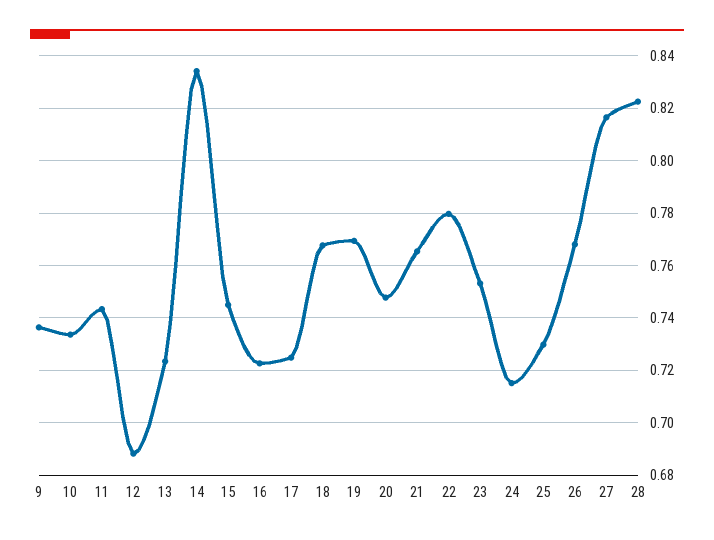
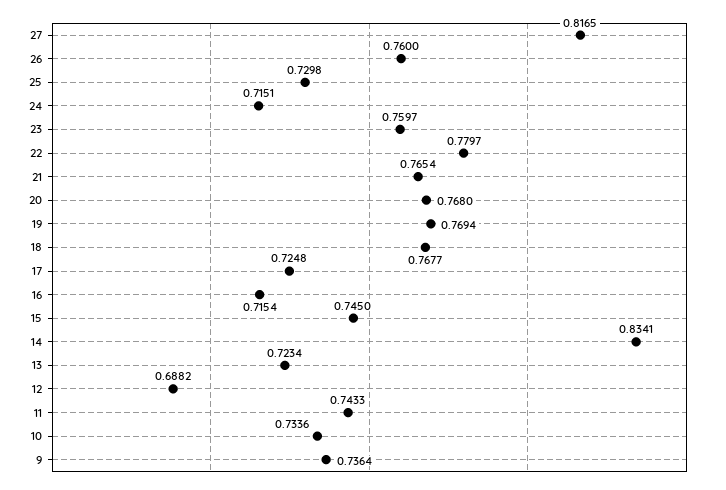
  {
    "9": 0.7364,
    "10": 0.7336,
    "11": 0.7433,
    "12": 0.6882,
    "13": 0.7234,
    "14": 0.8341,
    "15": 0.745,
-   "16": 0.7225,
+   "16": 0.7154,
    "17": 0.7248,
    "18": 0.7677,
    "19": 0.7694,
-   "20": 0.7475,
+   "20": 0.768,
    "21": 0.7654,
    "22": 0.7797,
-   "23": 0.7525,
+   "23": 0.7597,
    "24": 0.7151,
    "25": 0.7298,
-   "26": 0.7675,
+   "26": 0.76,
-   "27": 0.8165,
+   "27": 0.8165
-   "28": 0.8225
  }

